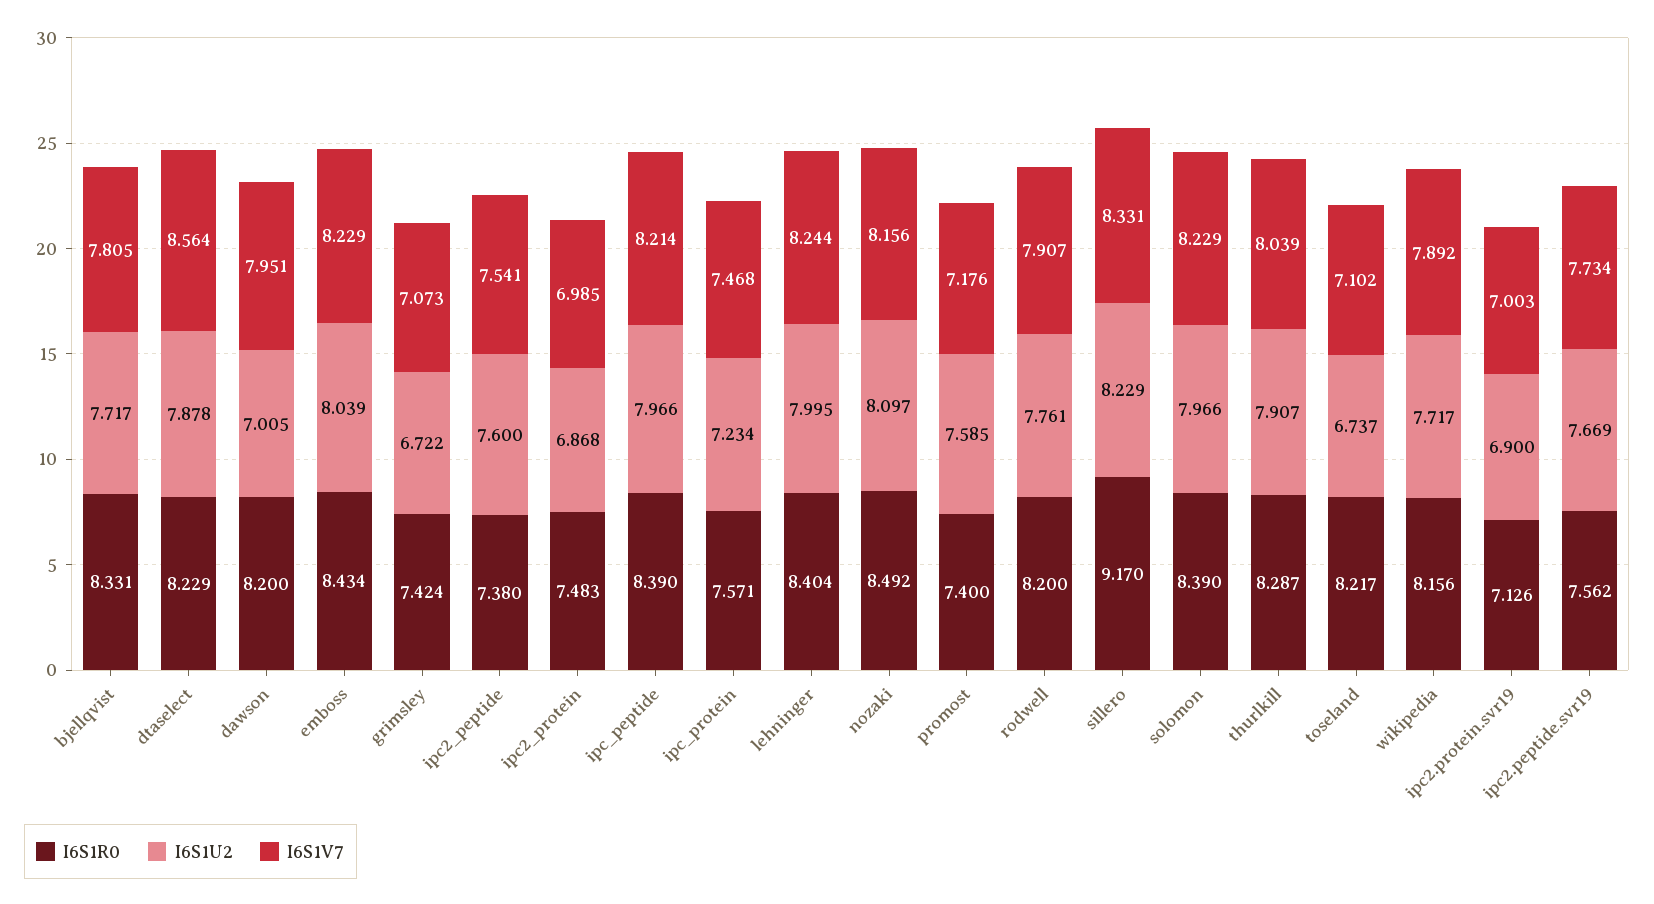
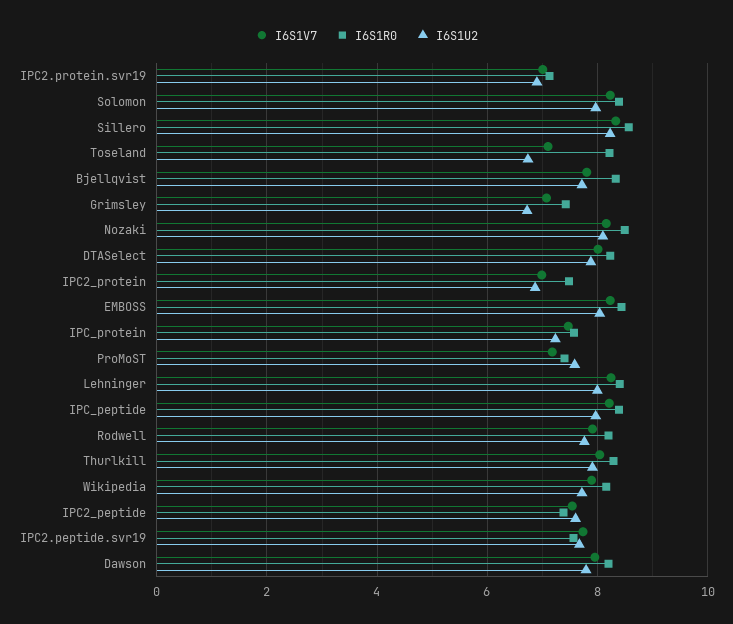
  {
    "I6S1R0": {
      "bjellqvist": 8.331,
      "dtaselect": 8.229,
      "dawson": 8.2,
      "emboss": 8.434,
      "grimsley": 7.424,
      "ipc2_peptide": 7.38,
      "ipc2_protein": 7.483,
      "ipc_peptide": 8.39,
      "ipc_protein": 7.571,
      "lehninger": 8.404,
      "nozaki": 8.492,
      "promost": 7.4,
      "rodwell": 8.2,
-     "sillero": 9.17,
+     "sillero": 8.6,
      "solomon": 8.39,
      "thurlkill": 8.287,
      "toseland": 8.217,
      "wikipedia": 8.156,
      "ipc2.protein.svr19": 7.126,
      "ipc2.peptide.svr19": 7.562
    },
    "I6S1U2": {
      "bjellqvist": 7.717,
      "dtaselect": 7.878,
-     "dawson": 7.005,
+     "dawson": 7.8,
      "emboss": 8.039,
      "grimsley": 6.722,
      "ipc2_peptide": 7.6,
      "ipc2_protein": 6.868,
      "ipc_peptide": 7.966,
      "ipc_protein": 7.234,
      "lehninger": 7.995,
      "nozaki": 8.097,
      "promost": 7.585,
      "rodwell": 7.761,
      "sillero": 8.229,
      "solomon": 7.966,
      "thurlkill": 7.907,
      "toseland": 6.737,
      "wikipedia": 7.717,
      "ipc2.protein.svr19": 6.9,
      "ipc2.peptide.svr19": 7.669
    },
    "I6S1V7": {
      "bjellqvist": 7.805,
-     "dtaselect": 8.564,
+     "dtaselect": 8,
      "dawson": 7.951,
      "emboss": 8.229,
      "grimsley": 7.073,
      "ipc2_peptide": 7.541,
      "ipc2_protein": 6.985,
      "ipc_peptide": 8.214,
      "ipc_protein": 7.468,
      "lehninger": 8.244,
      "nozaki": 8.156,
      "promost": 7.176,
      "rodwell": 7.907,
      "sillero": 8.331,
      "solomon": 8.229,
      "thurlkill": 8.039,
      "toseland": 7.102,
      "wikipedia": 7.892,
      "ipc2.protein.svr19": 7.003,
      "ipc2.peptide.svr19": 7.734
    }
  }

